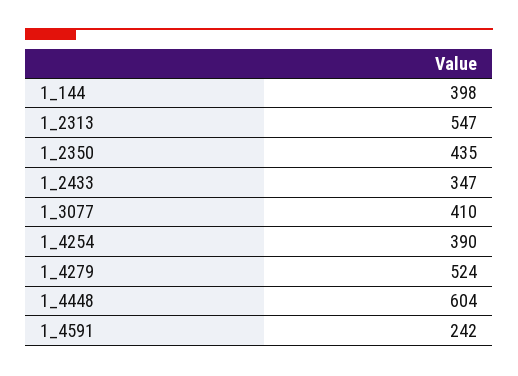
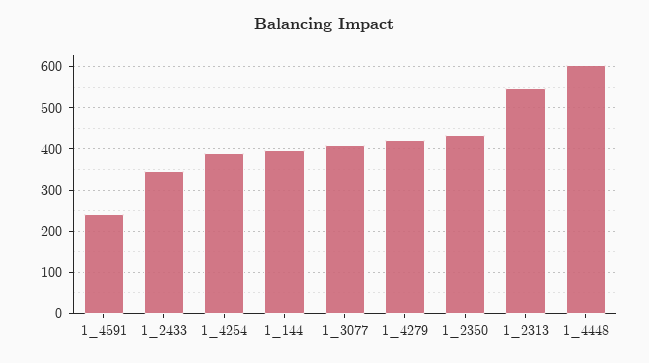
  {
    "1_144": 398,
    "1_2313": 547,
    "1_2350": 435,
    "1_2433": 347,
    "1_3077": 410,
    "1_4254": 390,
-   "1_4279": 524,
+   "1_4279": 420,
    "1_4448": 604,
    "1_4591": 242
  }

